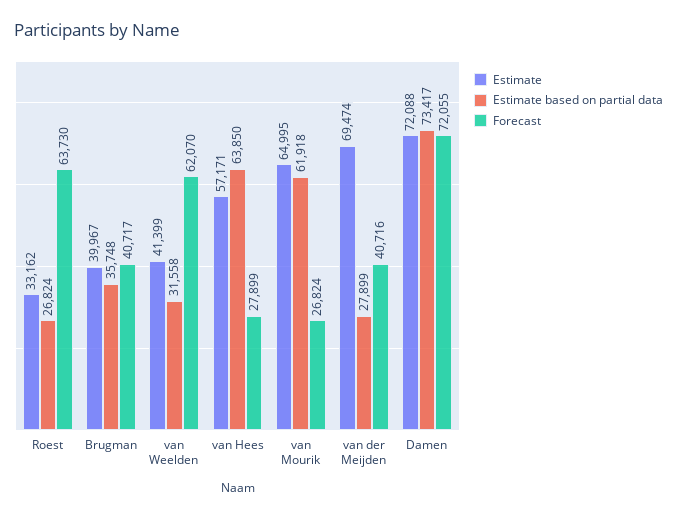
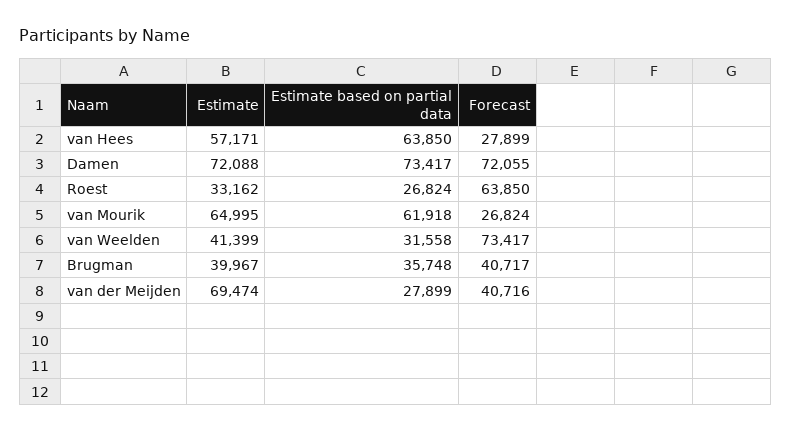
  {
    "Estimate": {
      "Roest": 33162,
      "Brugman": 39967,
      "van Weelden": 41399,
      "van Hees": 57171,
      "van Mourik": 64995,
      "van der Meijden": 69474,
      "Damen": 72088
    },
    "Estimate based on partial data": {
      "Roest": 26824,
      "Brugman": 35748,
      "van Weelden": 31558,
      "van Hees": 63850,
      "van Mourik": 61918,
      "van der Meijden": 27899,
      "Damen": 73417
    },
    "Forecast": {
-     "Roest": 63730,
+     "Roest": 63850,
      "Brugman": 40717,
-     "van Weelden": 62070,
+     "van Weelden": 73417,
      "van Hees": 27899,
      "van Mourik": 26824,
      "van der Meijden": 40716,
      "Damen": 72055
    }
  }

